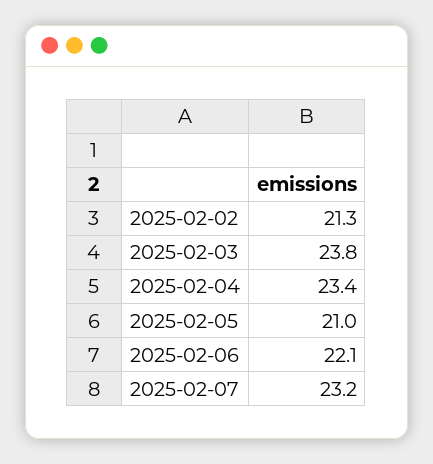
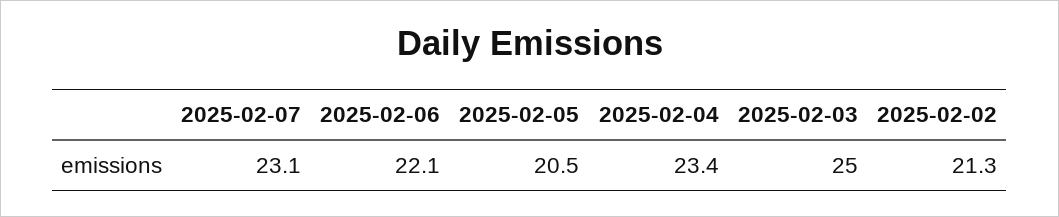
  {
    "2025-02-02": 21.3,
-   "2025-02-03": 23.8,
+   "2025-02-03": 25,
    "2025-02-04": 23.4,
-   "2025-02-05": 21,
+   "2025-02-05": 20.5,
    "2025-02-06": 22.1,
-   "2025-02-07": 23.2
+   "2025-02-07": 23.1
  }

